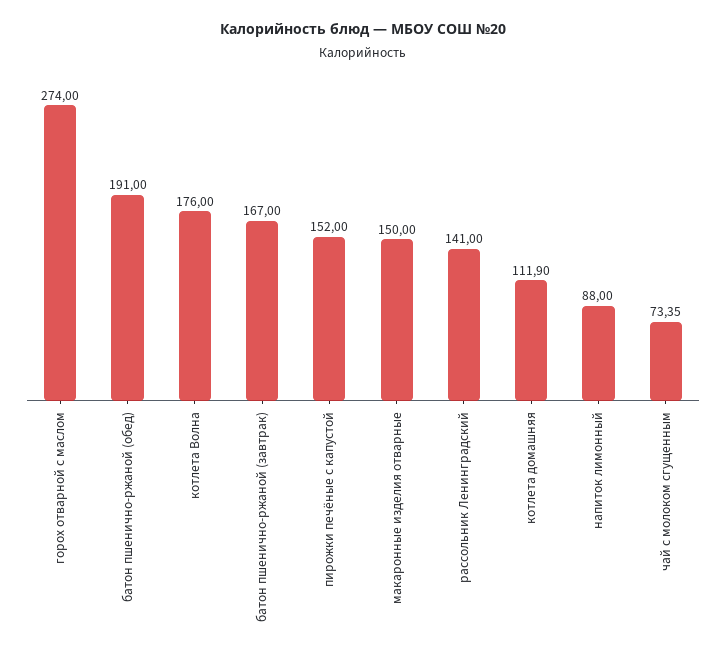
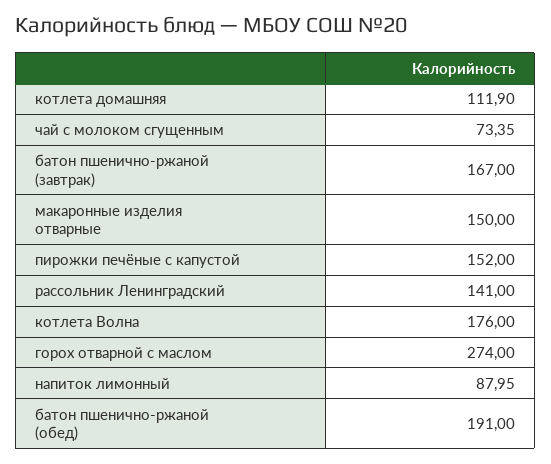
  {
    "горох отварной с маслом": 274,
    "батон пшенично-ржаной (обед)": 191,
    "котлета Волна": 176,
    "батон пшенично-ржаной (завтрак)": 167,
    "пирожки печёные с капустой": 152,
    "макаронные изделия отварные": 150,
    "рассольник Ленинградский": 141,
    "котлета домашняя": 111.9,
-   "напиток лимонный": 88,
+   "напиток лимонный": 87.95,
    "чай с молоком сгущенным": 73.35
  }

